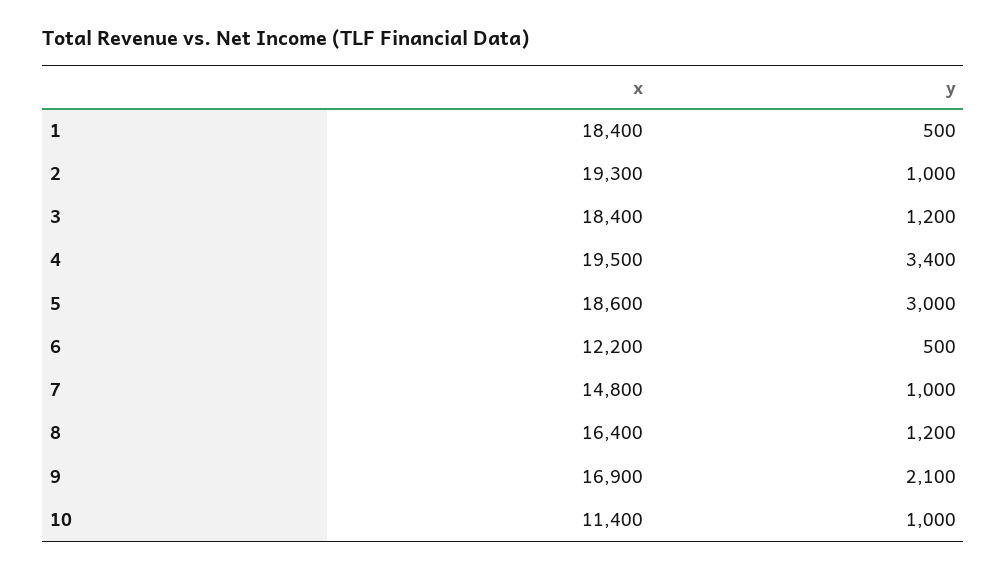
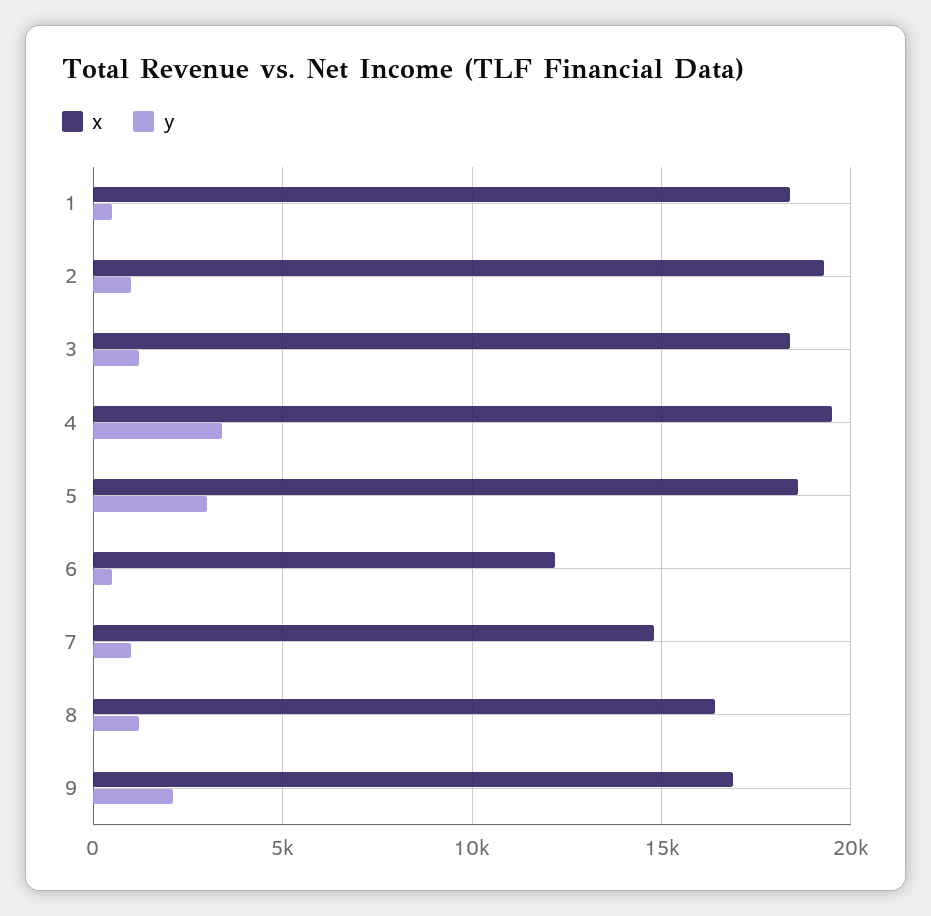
  {
    "x": {
      "1": 18400,
      "2": 19300,
      "3": 18400,
      "4": 19500,
      "5": 18600,
      "6": 12200,
      "7": 14800,
      "8": 16400,
-     "9": 16900,
+     "9": 16900
-     "10": 11400
    },
    "y": {
      "1": 500,
      "2": 1000,
      "3": 1200,
      "4": 3400,
      "5": 3000,
      "6": 500,
      "7": 1000,
      "8": 1200,
-     "9": 2100,
+     "9": 2100
-     "10": 1000
    }
  }

